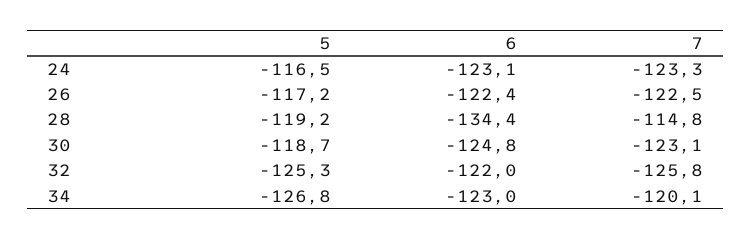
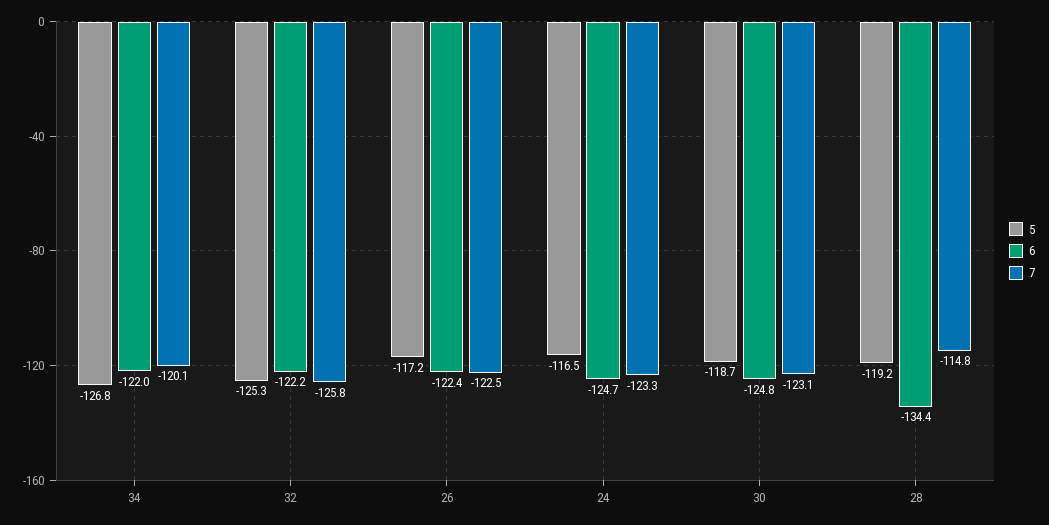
  {
    "5": {
      "24": -116.5,
      "26": -117.2,
      "28": -119.2,
      "30": -118.7,
      "32": -125.3,
      "34": -126.8
    },
    "6": {
-     "24": -123.1,
+     "24": -124.7,
      "26": -122.4,
      "28": -134.4,
      "30": -124.8,
-     "32": -122,
+     "32": -122.2,
-     "34": -123
+     "34": -122
    },
    "7": {
      "24": -123.3,
      "26": -122.5,
      "28": -114.8,
      "30": -123.1,
      "32": -125.8,
      "34": -120.1
    }
  }

